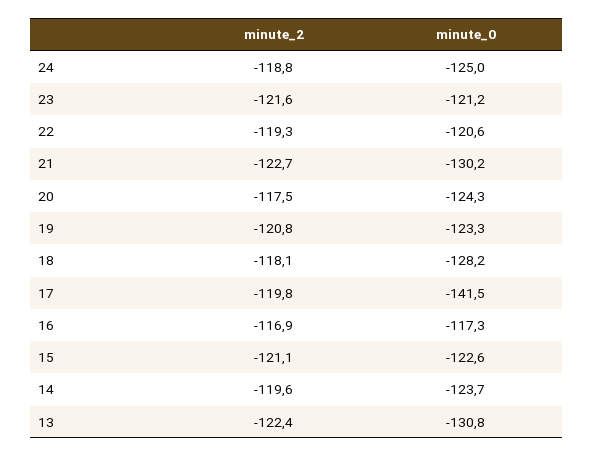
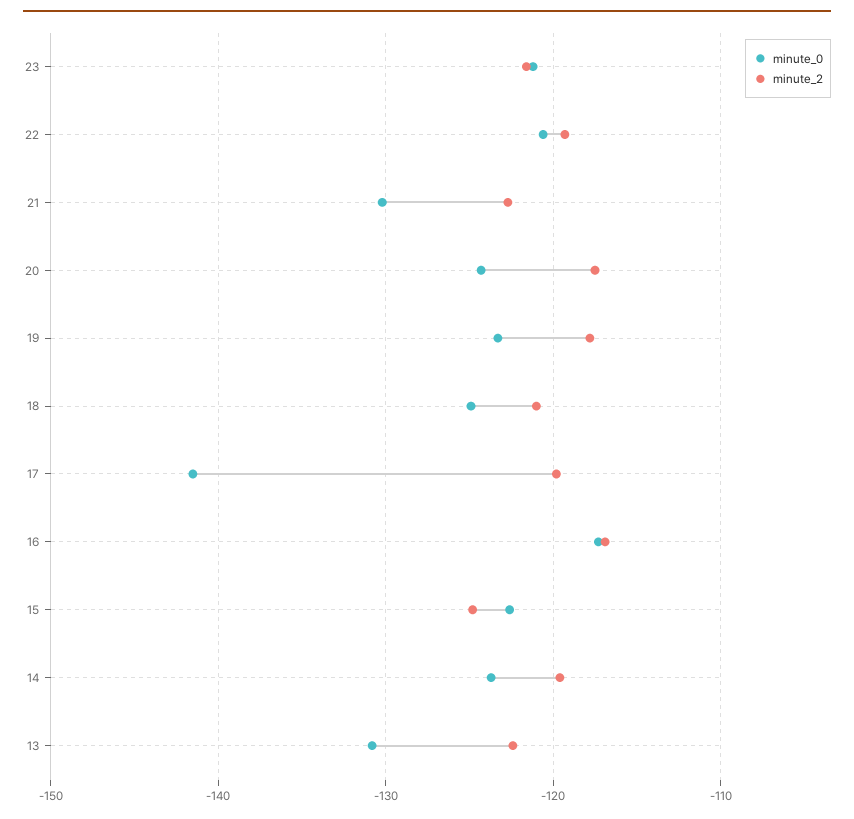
  {
    "minute_2": {
-     "24": -118.8,
      "23": -121.6,
      "22": -119.3,
      "21": -122.7,
      "20": -117.5,
-     "19": -120.8,
+     "19": -118,
-     "18": -118.1,
+     "18": -121,
      "17": -119.8,
      "16": -116.9,
-     "15": -121.1,
+     "15": -125,
      "14": -119.6,
      "13": -122.4
    },
    "minute_0": {
-     "24": -125,
      "23": -121.2,
      "22": -120.6,
      "21": -130.2,
      "20": -124.3,
      "19": -123.3,
-     "18": -128.2,
+     "18": -125,
      "17": -141.5,
      "16": -117.3,
      "15": -122.6,
      "14": -123.7,
      "13": -130.8
    }
  }

